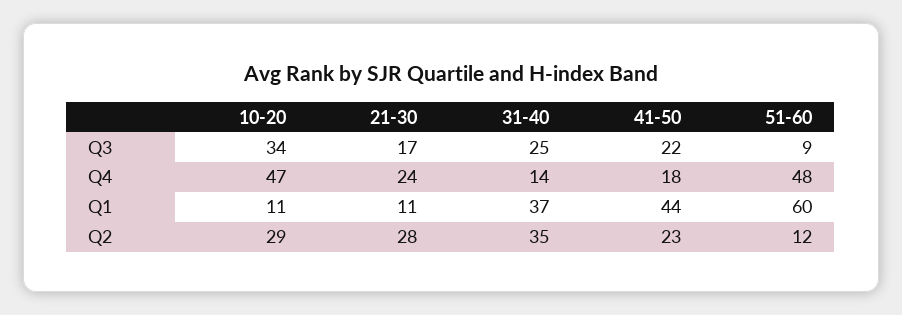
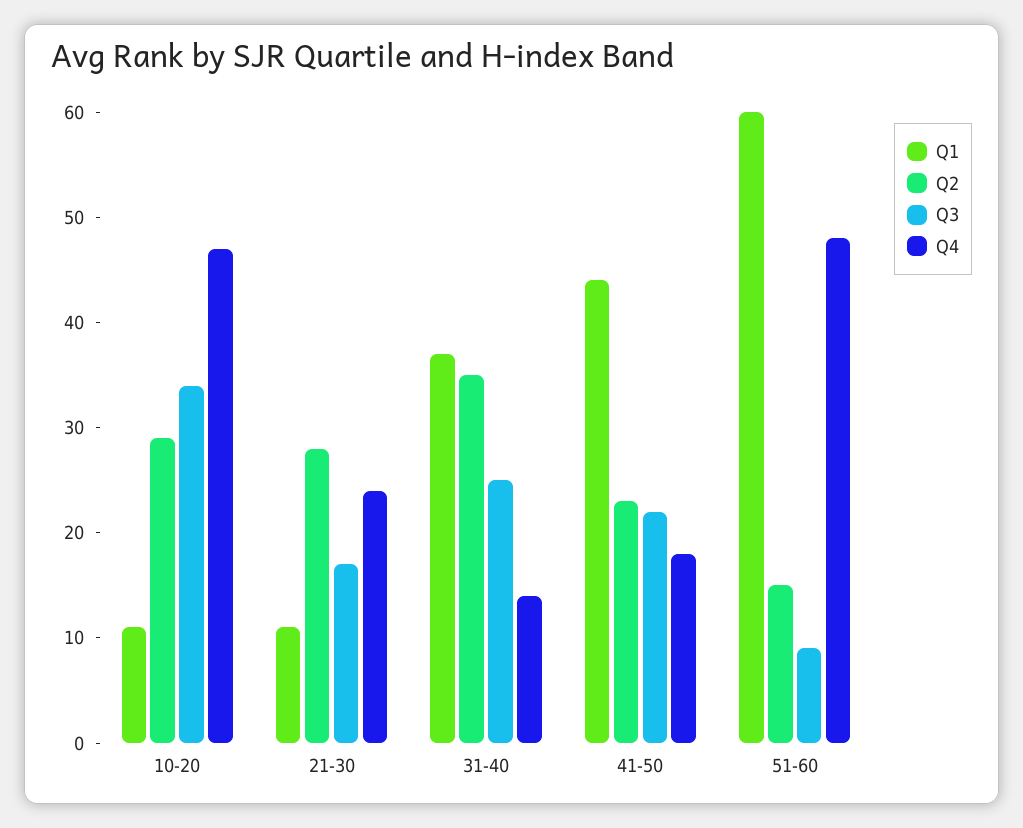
  {
    "Q3": {
      "10-20": 34,
      "21-30": 17,
      "31-40": 25,
      "41-50": 22,
      "51-60": 9
    },
    "Q4": {
      "10-20": 47,
      "21-30": 24,
      "31-40": 14,
      "41-50": 18,
      "51-60": 48
    },
    "Q1": {
      "10-20": 11,
      "21-30": 11,
      "31-40": 37,
      "41-50": 44,
      "51-60": 60
    },
    "Q2": {
      "10-20": 29,
      "21-30": 28,
      "31-40": 35,
      "41-50": 23,
-     "51-60": 12
+     "51-60": 15
    }
  }

